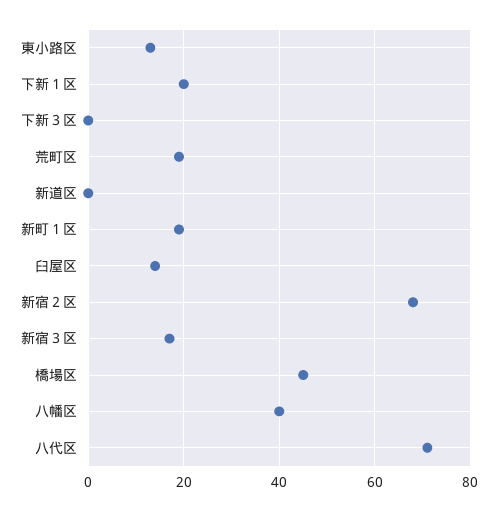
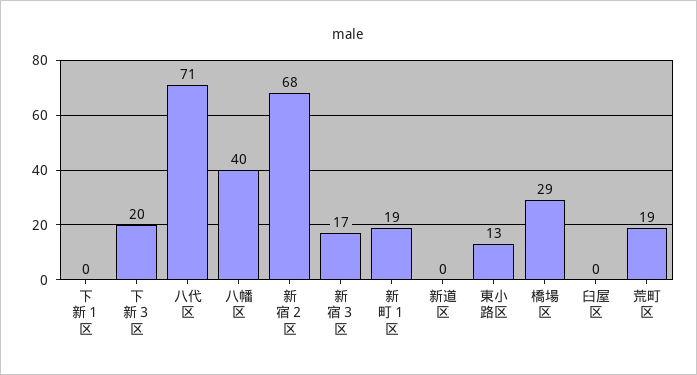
  {
    "東小路区": 13,
-   "下新１区": 20,
+   "下新１区": 0,
-   "下新３区": 0,
+   "下新３区": 20,
    "荒町区": 19,
    "新道区": 0,
    "新町１区": 19,
-   "臼屋区": 15,
+   "臼屋区": 0,
    "新宿２区": 68,
    "新宿３区": 17,
-   "橋場区": 45,
+   "橋場区": 29,
    "八幡区": 40,
    "八代区": 71
  }

